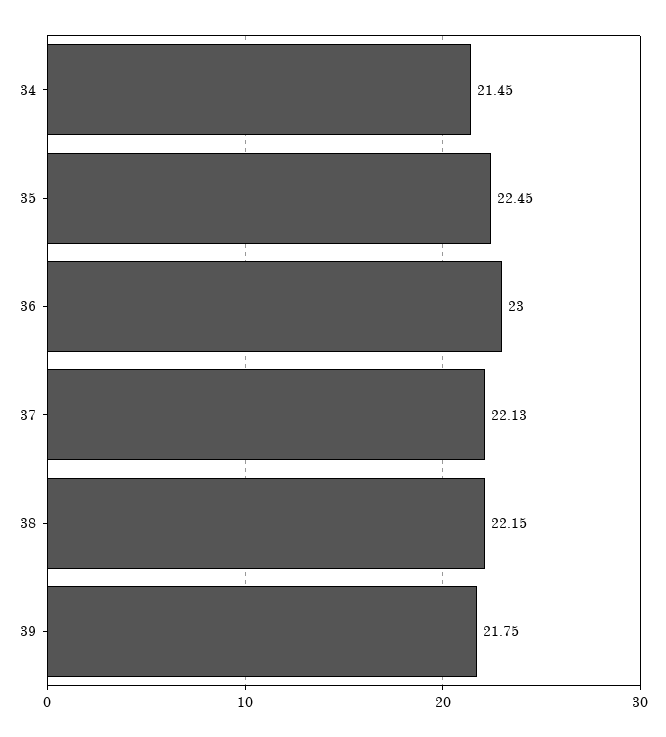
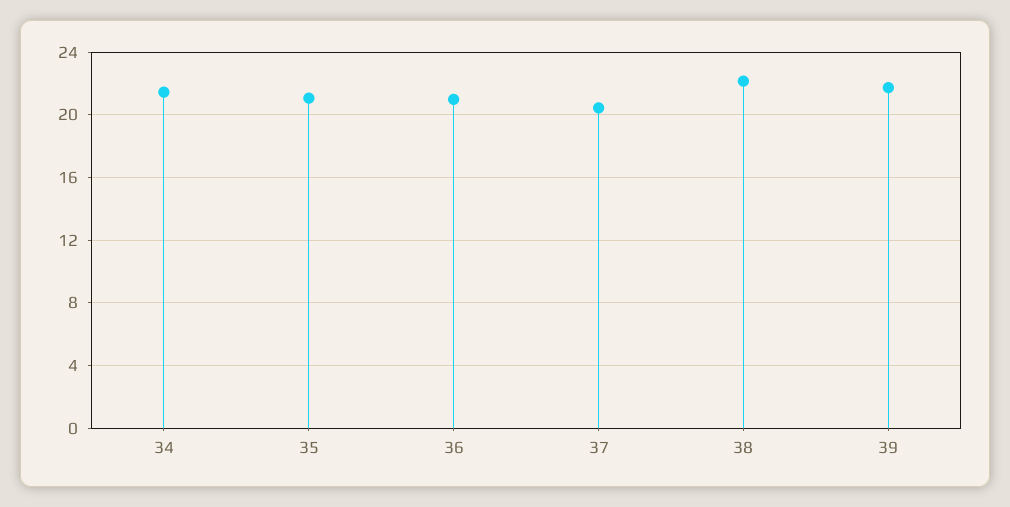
  {
    "34": 21.45,
-   "35": 22.45,
+   "35": 21,
-   "36": 23,
+   "36": 21,
-   "37": 22.13,
+   "37": 20.5,
    "38": 22.15,
    "39": 21.75
  }

